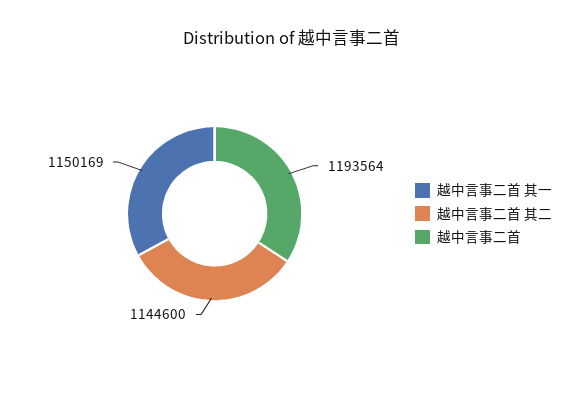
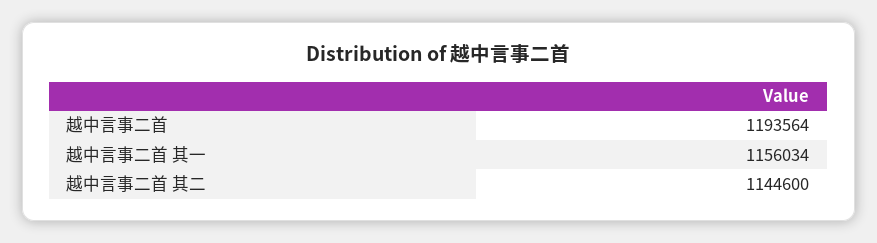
  {
-   "越中言事二首 其一": 1150169,
+   "越中言事二首 其一": 1156034,
    "越中言事二首 其二": 1144600,
    "越中言事二首": 1193564
  }

